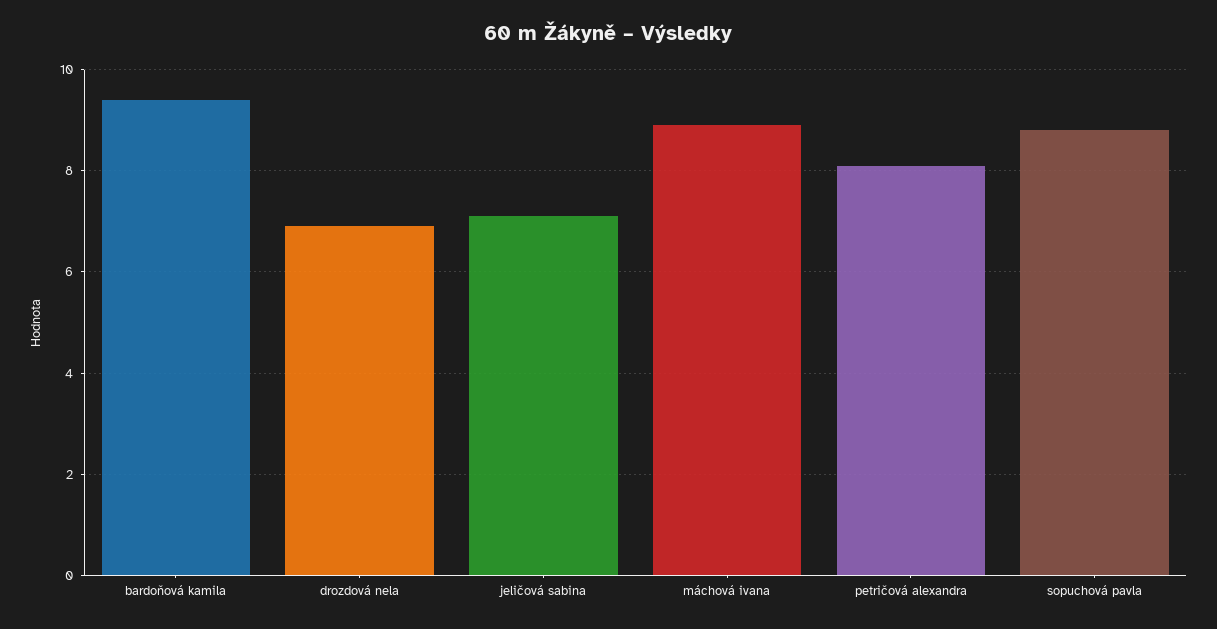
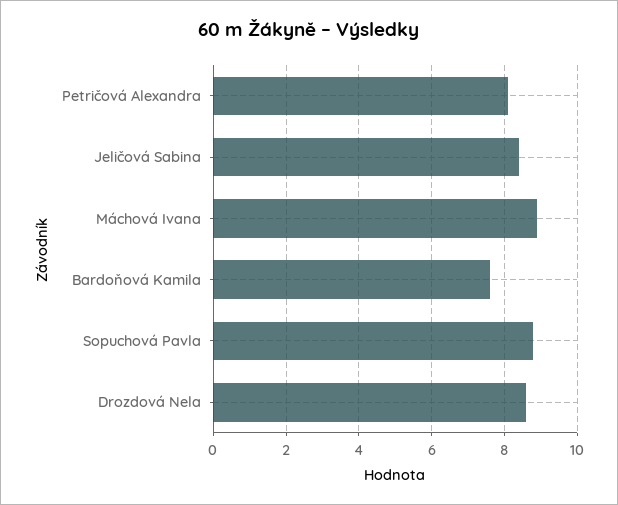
  {
-   "bardoňová kamila": 9.5,
+   "bardoňová kamila": 7.5,
-   "drozdová nela": 7,
+   "drozdová nela": 8.5,
-   "jeličová sabina": 7,
+   "jeličová sabina": 8.5,
    "máchová ivana": 9,
    "petričová alexandra": 8,
    "sopuchová pavla": 9
  }

